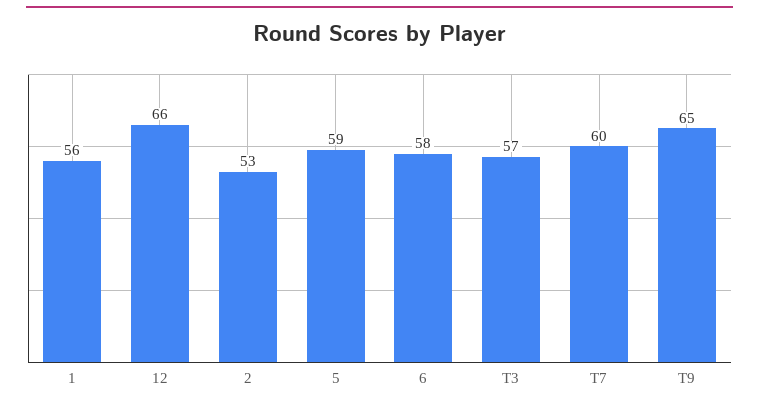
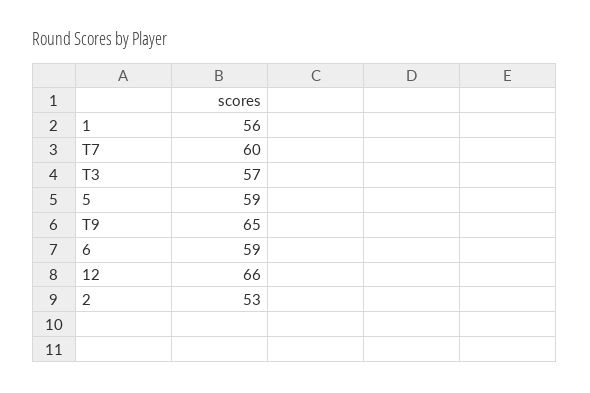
  {
    "1": 56,
    "12": 66,
    "2": 53,
    "5": 59,
-   "6": 58,
+   "6": 59,
    "T3": 57,
    "T7": 60,
    "T9": 65
  }

